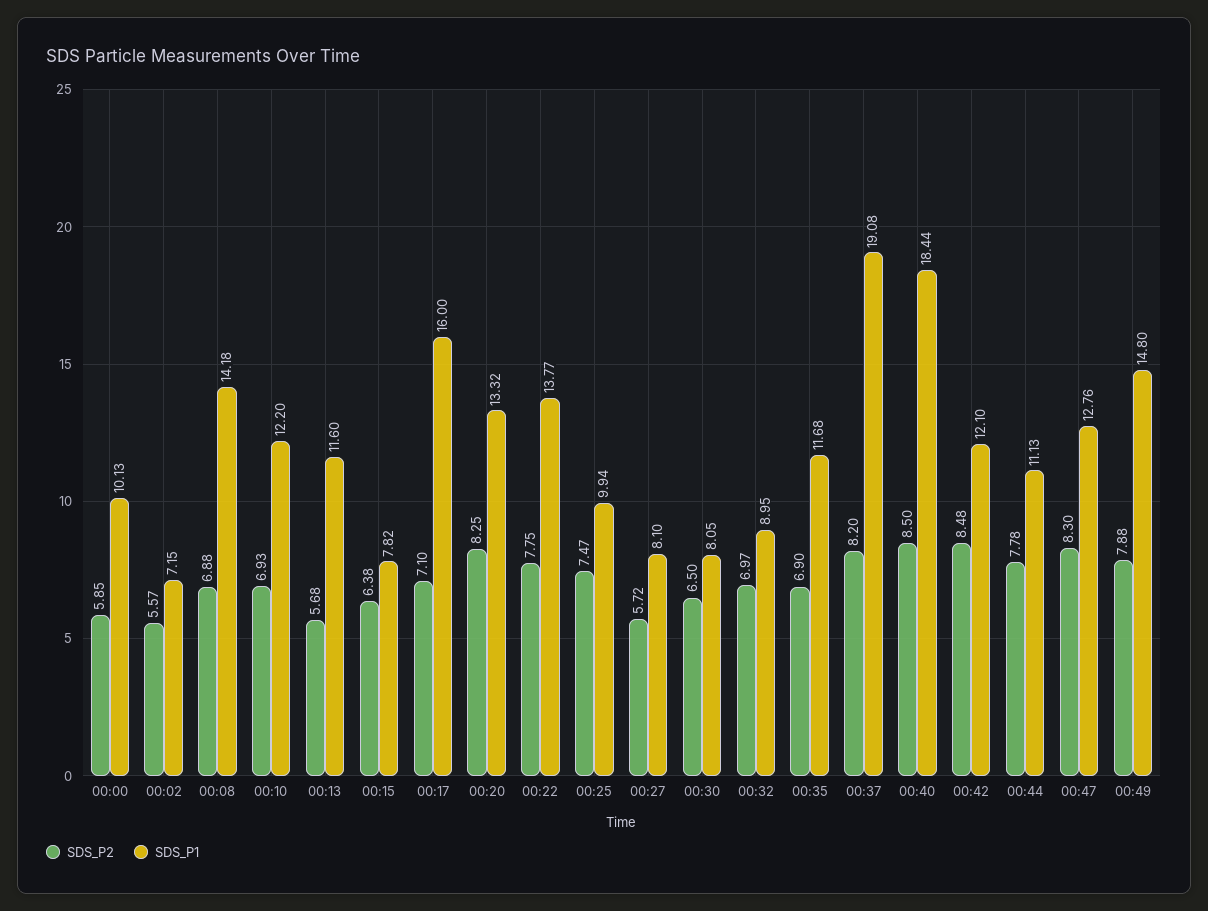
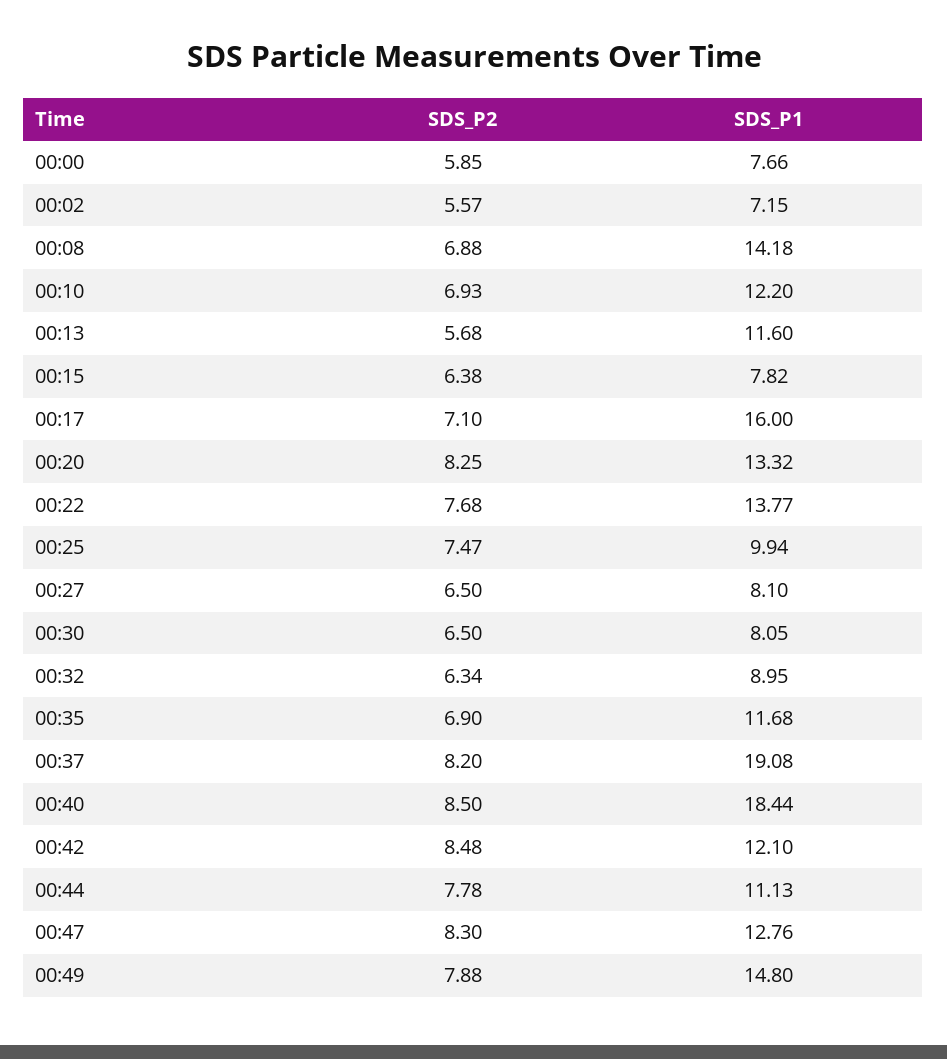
  {
    "SDS_P2": {
      "00:00": 5.85,
      "00:02": 5.57,
      "00:08": 6.88,
      "00:10": 6.93,
      "00:13": 5.68,
      "00:15": 6.38,
      "00:17": 7.1,
      "00:20": 8.25,
-     "00:22": 7.75,
+     "00:22": 7.68,
      "00:25": 7.47,
-     "00:27": 5.72,
+     "00:27": 6.5,
      "00:30": 6.5,
-     "00:32": 6.97,
+     "00:32": 6.34,
      "00:35": 6.9,
      "00:37": 8.2,
      "00:40": 8.5,
      "00:42": 8.48,
      "00:44": 7.78,
      "00:47": 8.3,
      "00:49": 7.88
    },
    "SDS_P1": {
-     "00:00": 10.13,
+     "00:00": 7.66,
      "00:02": 7.15,
      "00:08": 14.18,
      "00:10": 12.2,
      "00:13": 11.6,
      "00:15": 7.82,
      "00:17": 16,
      "00:20": 13.32,
      "00:22": 13.77,
      "00:25": 9.94,
      "00:27": 8.1,
      "00:30": 8.05,
      "00:32": 8.95,
      "00:35": 11.68,
      "00:37": 19.08,
      "00:40": 18.44,
      "00:42": 12.1,
      "00:44": 11.13,
      "00:47": 12.76,
      "00:49": 14.8
    }
  }

